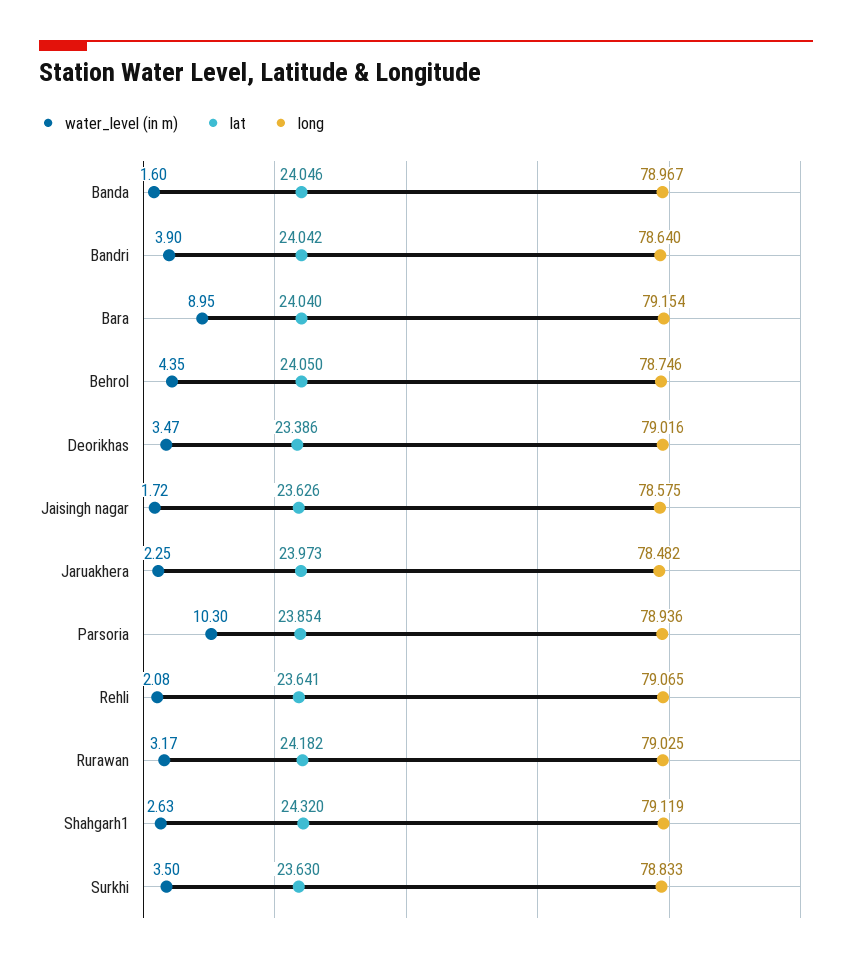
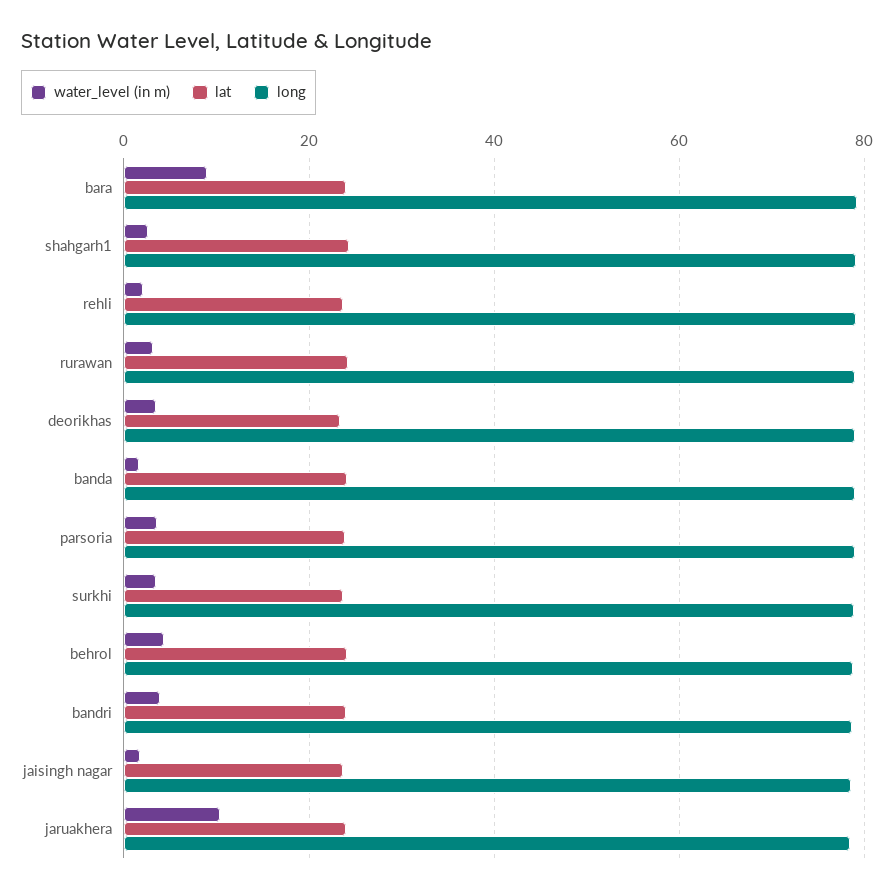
  {
    "water_level (in m)": {
      "Banda": 1.6,
      "Bandri": 3.9,
      "Bara": 8.95,
      "Behrol": 4.35,
      "Deorikhas": 3.47,
      "Jaisingh nagar": 1.72,
-     "Jaruakhera": 2.25,
+     "Jaruakhera": 10,
-     "Parsoria": 10.3,
+     "Parsoria": 4,
      "Rehli": 2.08,
      "Rurawan": 3.17,
      "Shahgarh1": 2.63,
      "Surkhi": 3.5
    },
    "lat": {
      "Banda": 24.046,
      "Bandri": 24.042,
      "Bara": 24.04,
      "Behrol": 24.05,
      "Deorikhas": 23.386,
      "Jaisingh nagar": 23.626,
      "Jaruakhera": 23.973,
      "Parsoria": 23.854,
      "Rehli": 23.641,
      "Rurawan": 24.182,
      "Shahgarh1": 24.32,
      "Surkhi": 23.63
    },
    "long": {
      "Banda": 78.967,
      "Bandri": 78.64,
      "Bara": 79.154,
      "Behrol": 78.746,
      "Deorikhas": 79.016,
      "Jaisingh nagar": 78.575,
      "Jaruakhera": 78.482,
      "Parsoria": 78.936,
      "Rehli": 79.065,
      "Rurawan": 79.025,
      "Shahgarh1": 79.119,
      "Surkhi": 78.833
    }
  }

